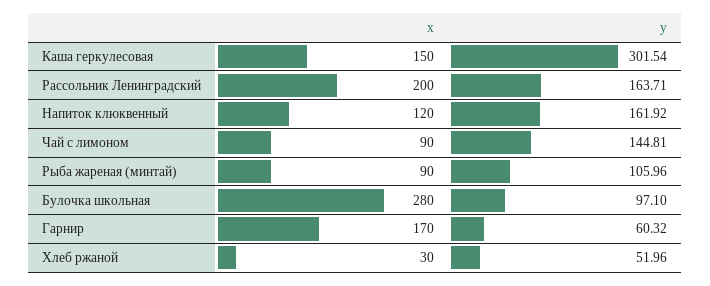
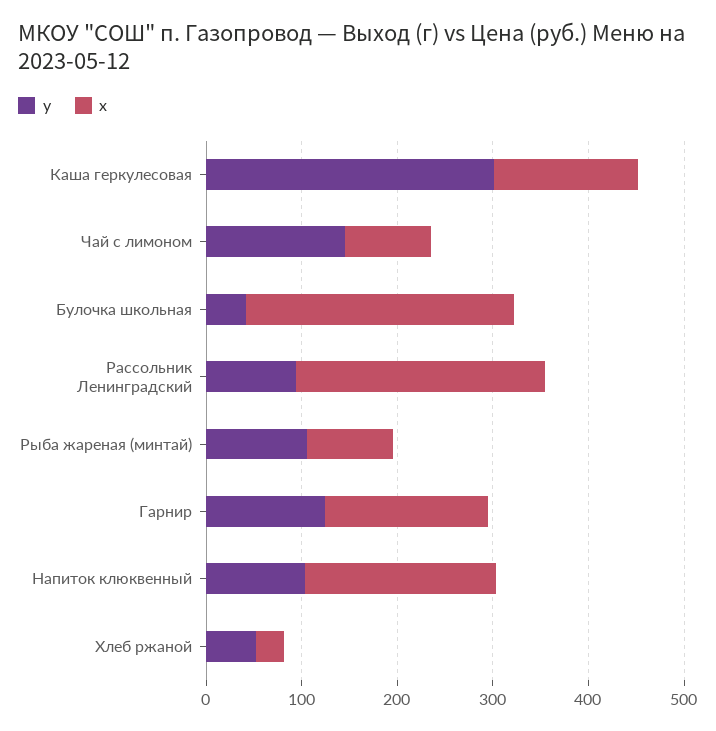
  {
    "x": {
      "Каша геркулесовая": 150,
-     "Рассольник Ленинградский": 200,
+     "Рассольник Ленинградский": 260,
-     "Напиток клюквенный": 120,
+     "Напиток клюквенный": 200,
      "Чай с лимоном": 90,
      "Рыба жареная (минтай)": 90,
      "Булочка школьная": 280,
      "Гарнир": 170,
      "Хлеб ржаной": 30
    },
    "y": {
      "Каша геркулесовая": 301.54,
-     "Рассольник Ленинградский": 163.71,
+     "Рассольник Ленинградский": 100,
-     "Напиток клюквенный": 161.92,
+     "Напиток клюквенный": 100,
      "Чай с лимоном": 144.81,
      "Рыба жареная (минтай)": 105.96,
-     "Булочка школьная": 97.1,
+     "Булочка школьная": 40,
-     "Гарнир": 60.32,
+     "Гарнир": 120,
      "Хлеб ржаной": 51.96
    }
  }

